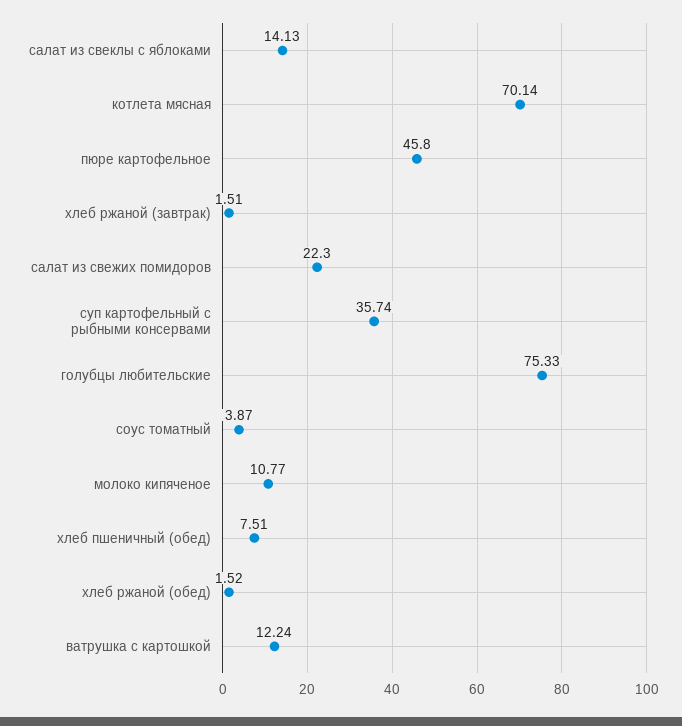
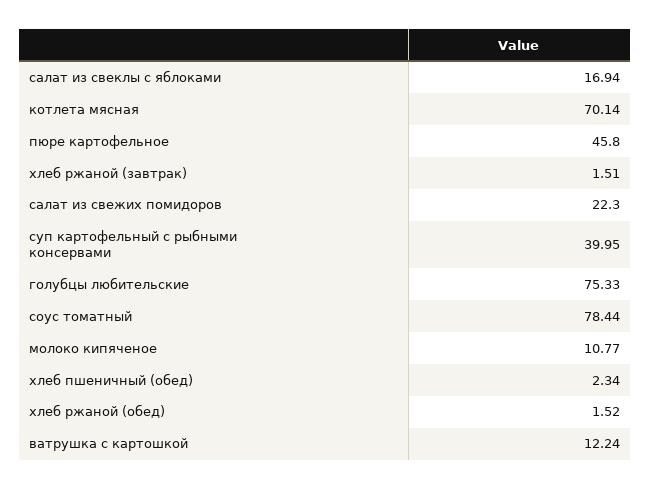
  {
-   "салат из свеклы с яблоками": 14.13,
+   "салат из свеклы с яблоками": 16.94,
    "котлета мясная": 70.14,
    "пюре картофельное": 45.8,
    "хлеб ржаной (завтрак)": 1.51,
    "салат из свежих помидоров": 22.3,
-   "суп картофельный с рыбными консервами": 35.74,
+   "суп картофельный с рыбными консервами": 39.95,
    "голубцы любительские": 75.33,
-   "соус томатный": 3.87,
+   "соус томатный": 78.44,
    "молоко кипяченое": 10.77,
-   "хлеб пшеничный (обед)": 7.51,
+   "хлеб пшеничный (обед)": 2.34,
    "хлеб ржаной (обед)": 1.52,
    "ватрушка с картошкой": 12.24
  }

